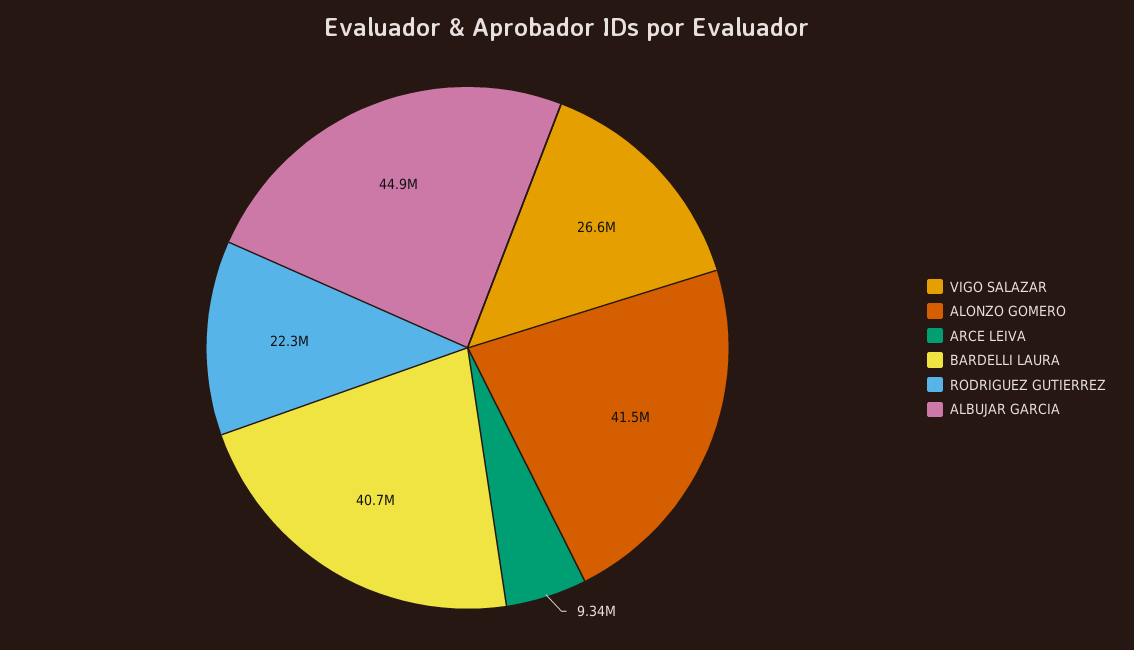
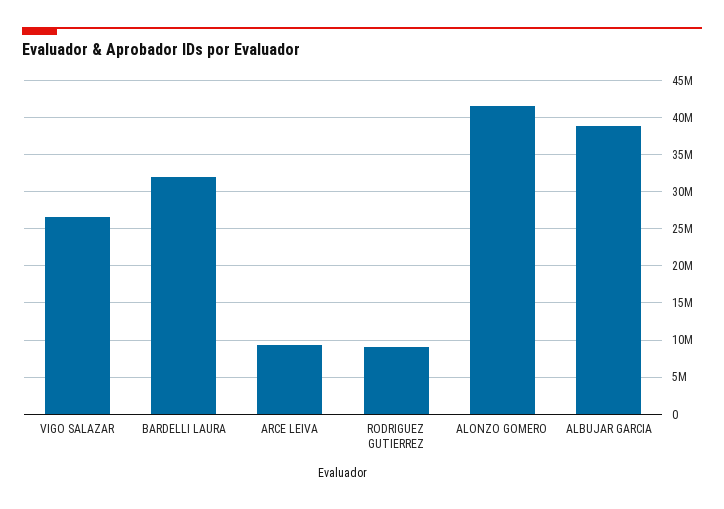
  {
    "VIGO SALAZAR": 26600000,
    "ALONZO GOMERO": 41500000,
    "ARCE LEIVA": 9340000,
-   "BARDELLI LAURA": 40700000,
+   "BARDELLI LAURA": 32000000,
-   "RODRIGUEZ GUTIERREZ": 22300000,
+   "RODRIGUEZ GUTIERREZ": 9000000,
-   "ALBUJAR GARCIA": 44900000
+   "ALBUJAR GARCIA": 39000000
  }

